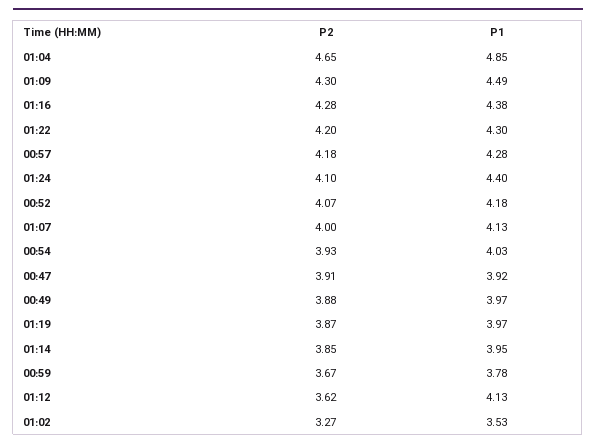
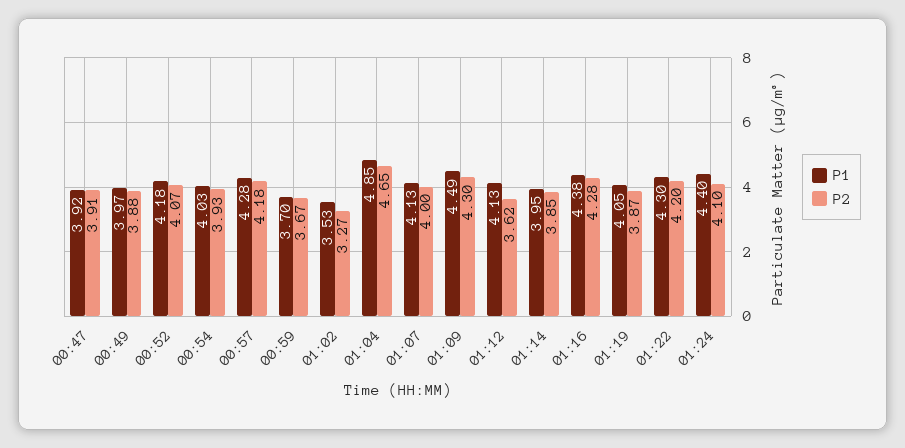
  {
    "P2": {
      "01:04": 4.65,
      "01:09": 4.3,
      "01:16": 4.28,
      "01:22": 4.2,
      "00:57": 4.18,
      "01:24": 4.1,
      "00:52": 4.07,
      "01:07": 4,
      "00:54": 3.93,
      "00:47": 3.91,
      "00:49": 3.88,
      "01:19": 3.87,
      "01:14": 3.85,
      "00:59": 3.67,
      "01:12": 3.62,
      "01:02": 3.27
    },
    "P1": {
      "01:04": 4.85,
      "01:09": 4.49,
      "01:16": 4.38,
      "01:22": 4.3,
      "00:57": 4.28,
      "01:24": 4.4,
      "00:52": 4.18,
      "01:07": 4.13,
      "00:54": 4.03,
      "00:47": 3.92,
      "00:49": 3.97,
-     "01:19": 3.97,
+     "01:19": 4.05,
      "01:14": 3.95,
-     "00:59": 3.78,
+     "00:59": 3.7,
      "01:12": 4.13,
      "01:02": 3.53
    }
  }

